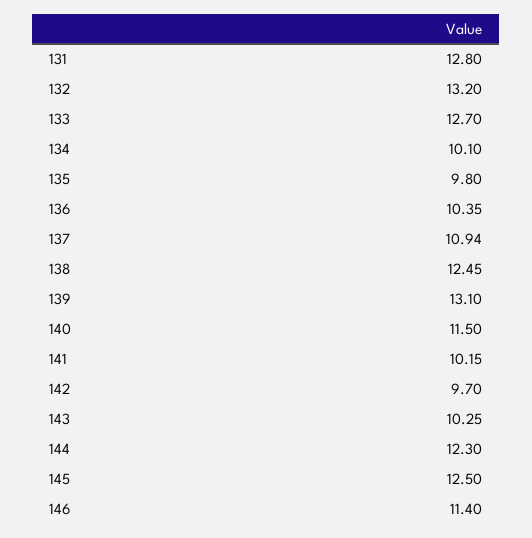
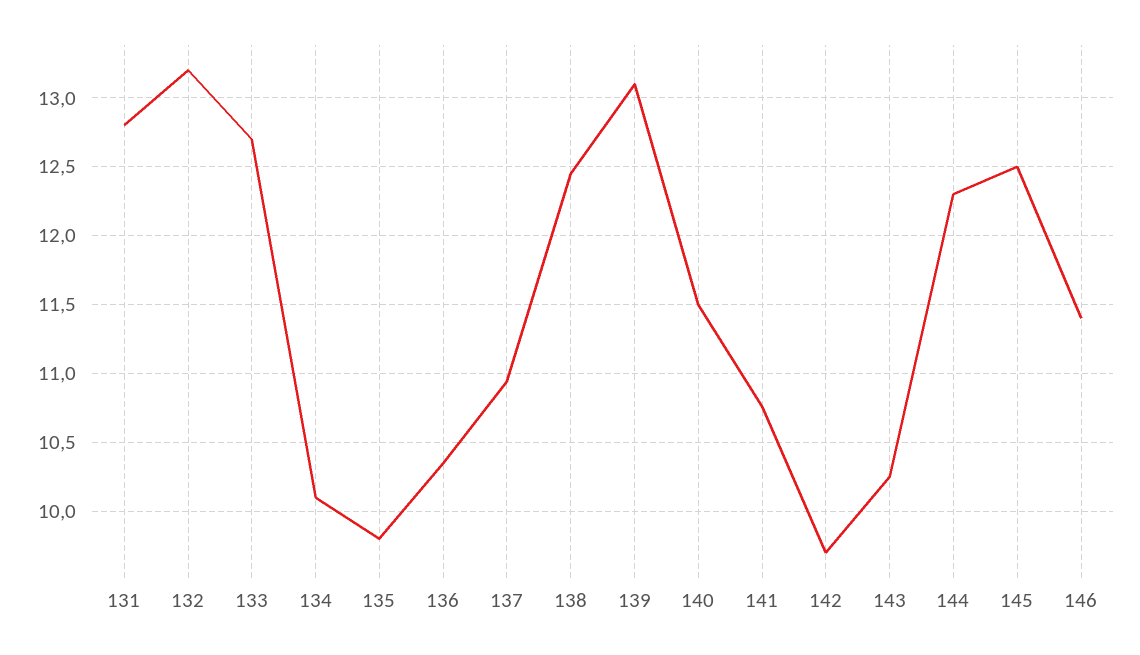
  {
    "131": 12.8,
    "132": 13.2,
    "133": 12.7,
    "134": 10.1,
    "135": 9.8,
    "136": 10.35,
    "137": 10.94,
    "138": 12.45,
    "139": 13.1,
    "140": 11.5,
-   "141": 10.15,
+   "141": 10.75,
    "142": 9.7,
    "143": 10.25,
    "144": 12.3,
    "145": 12.5,
    "146": 11.4
  }

